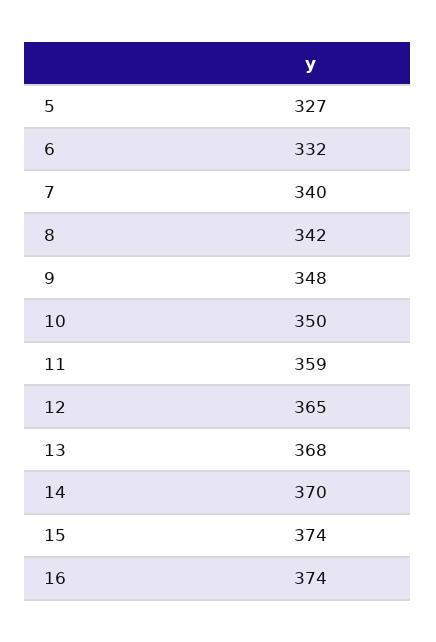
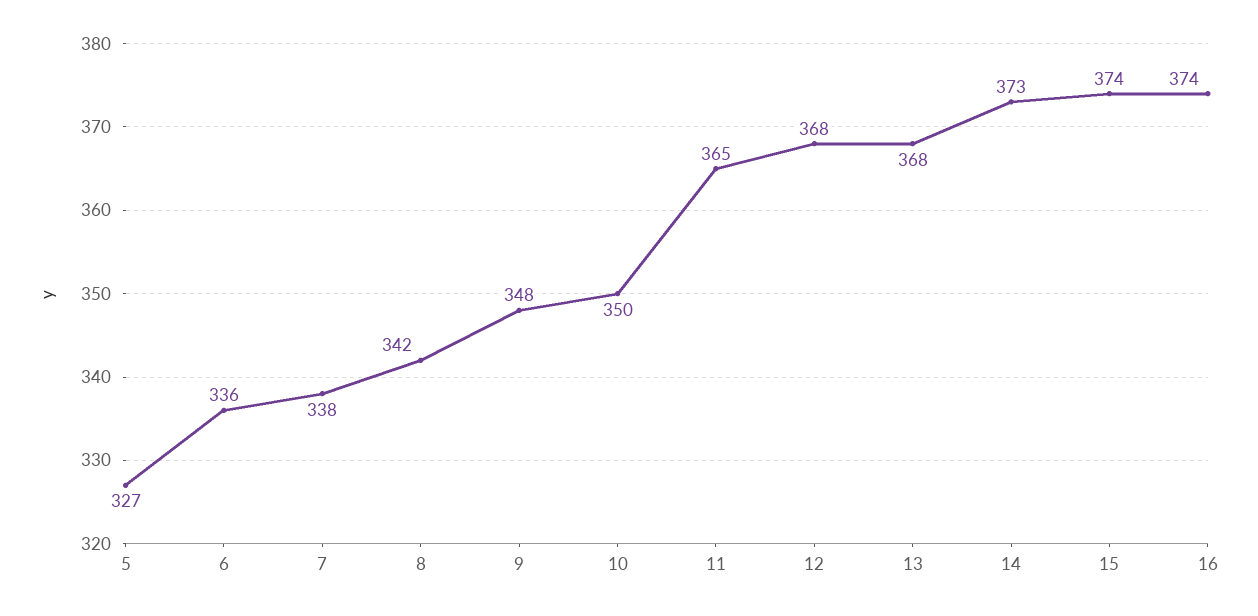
  {
    "5": 327,
-   "6": 332,
+   "6": 336,
-   "7": 340,
+   "7": 338,
    "8": 342,
    "9": 348,
    "10": 350,
-   "11": 359,
+   "11": 365,
-   "12": 365,
+   "12": 368,
    "13": 368,
-   "14": 370,
+   "14": 373,
    "15": 374,
    "16": 374
  }

